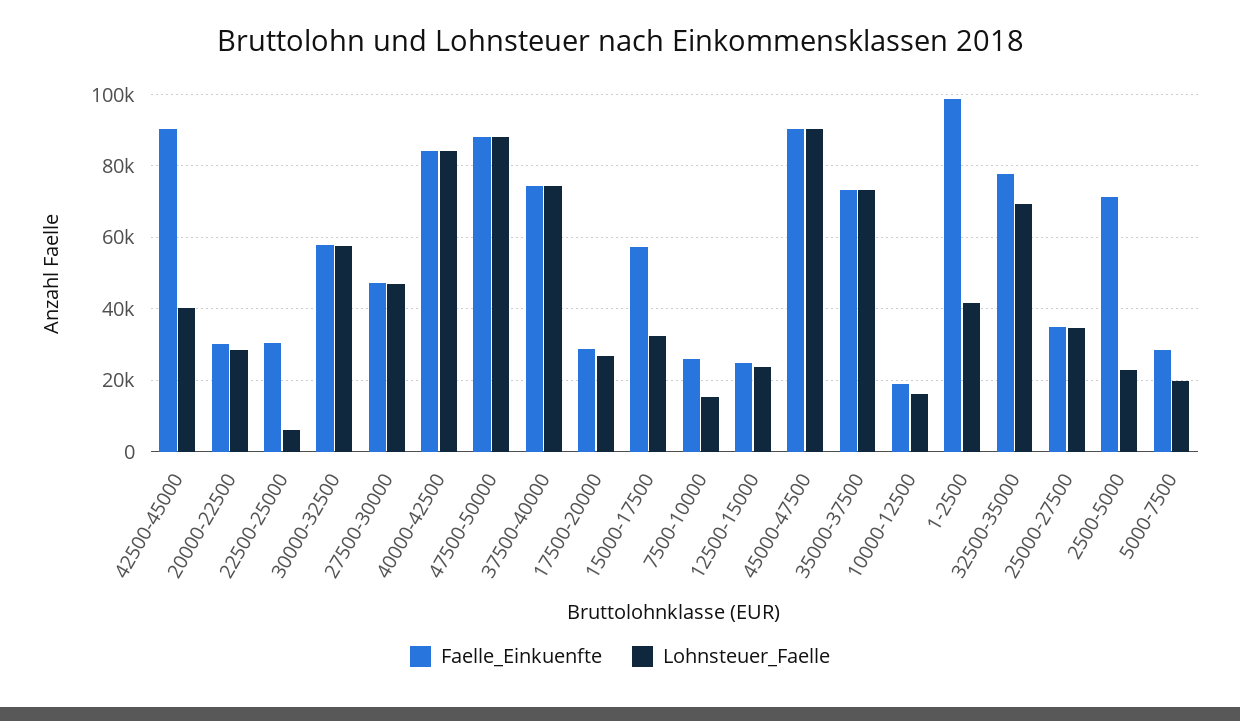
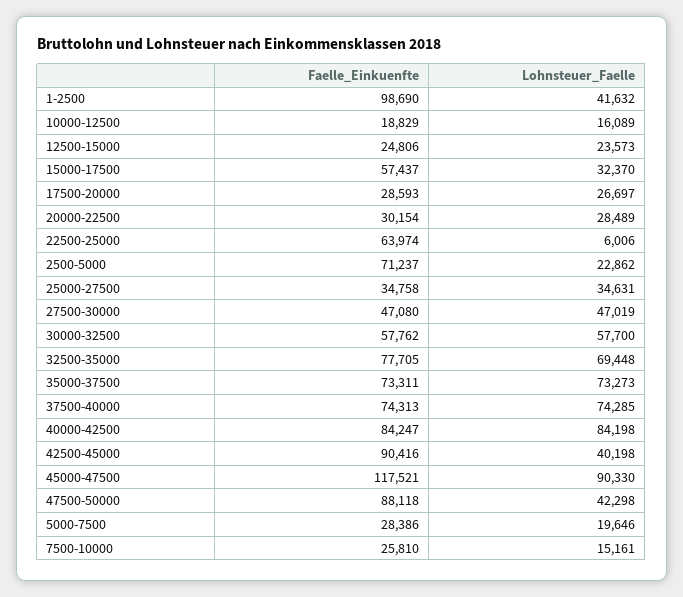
  {
    "Faelle_Einkuenfte": {
      "42500-45000": 90416,
      "20000-22500": 30154,
-     "22500-25000": 30000,
+     "22500-25000": 63974,
      "30000-32500": 57762,
      "27500-30000": 47080,
      "40000-42500": 84247,
      "47500-50000": 88118,
      "37500-40000": 74313,
      "17500-20000": 28593,
      "15000-17500": 57437,
      "7500-10000": 25810,
      "12500-15000": 24806,
-     "45000-47500": 90000,
+     "45000-47500": 117521,
      "35000-37500": 73311,
      "10000-12500": 18829,
      "1-2500": 98690,
      "32500-35000": 77705,
      "25000-27500": 34758,
      "2500-5000": 71237,
      "5000-7500": 28386
    },
    "Lohnsteuer_Faelle": {
      "42500-45000": 40198,
      "20000-22500": 28489,
      "22500-25000": 6006,
      "30000-32500": 57700,
      "27500-30000": 47019,
      "40000-42500": 84198,
-     "47500-50000": 88000,
+     "47500-50000": 42298,
      "37500-40000": 74285,
      "17500-20000": 26697,
      "15000-17500": 32370,
      "7500-10000": 15161,
      "12500-15000": 23573,
      "45000-47500": 90330,
      "35000-37500": 73273,
      "10000-12500": 16089,
      "1-2500": 41632,
      "32500-35000": 69448,
      "25000-27500": 34631,
      "2500-5000": 22862,
      "5000-7500": 19646
    }
  }

